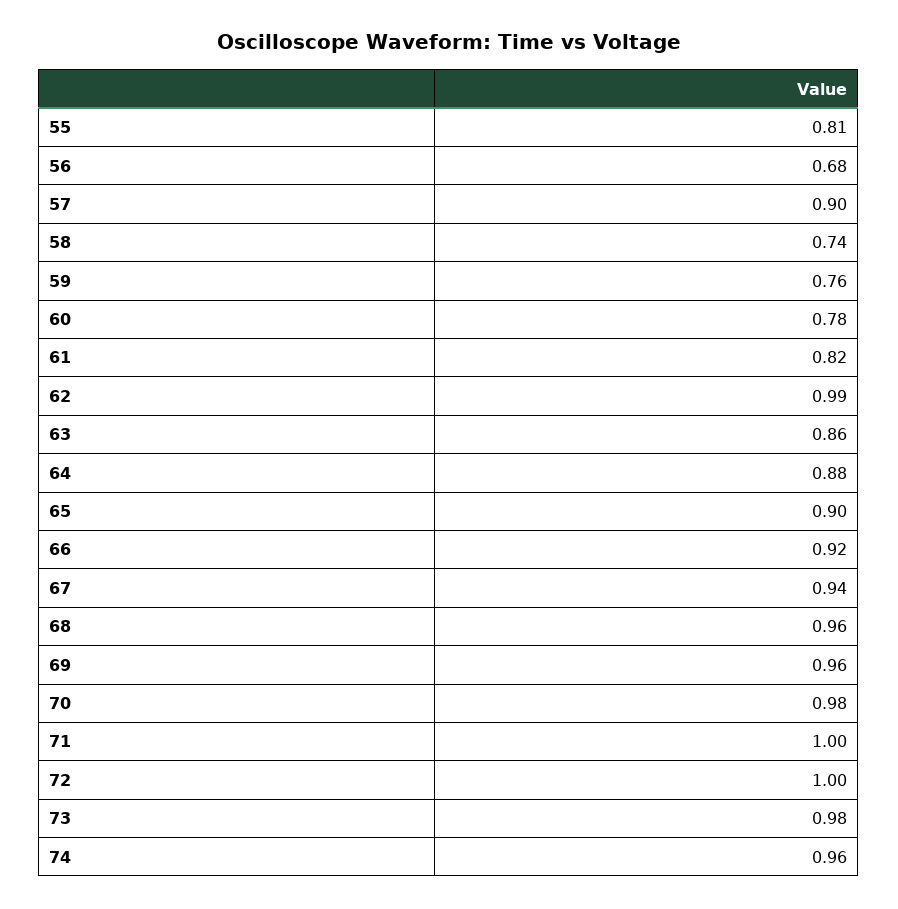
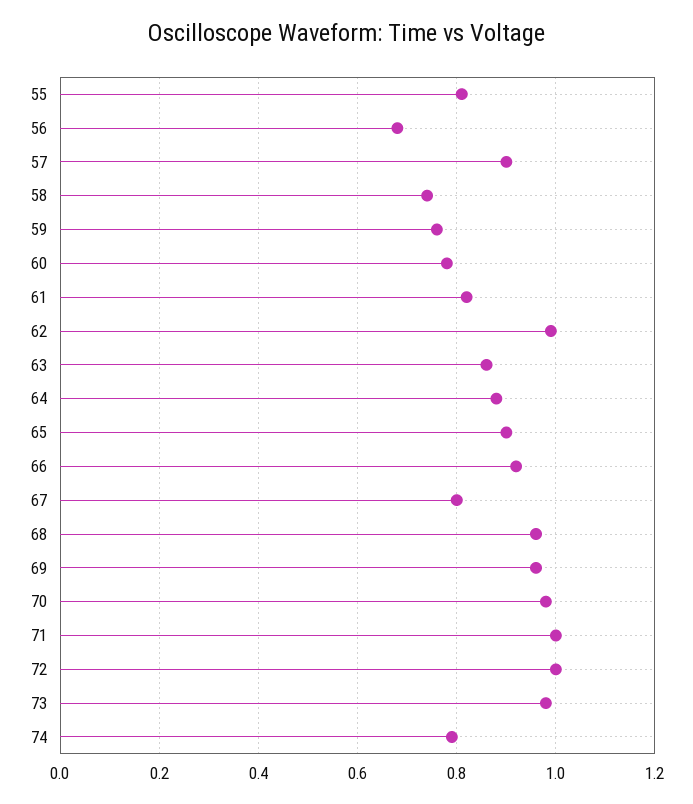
  {
    "55": 0.81,
    "56": 0.68,
    "57": 0.9,
    "58": 0.74,
    "59": 0.76,
    "60": 0.78,
    "61": 0.82,
    "62": 0.99,
    "63": 0.86,
    "64": 0.88,
    "65": 0.9,
    "66": 0.92,
-   "67": 0.94,
+   "67": 0.8,
    "68": 0.96,
    "69": 0.96,
    "70": 0.98,
    "71": 1,
    "72": 1,
    "73": 0.98,
-   "74": 0.96
+   "74": 0.8
  }

